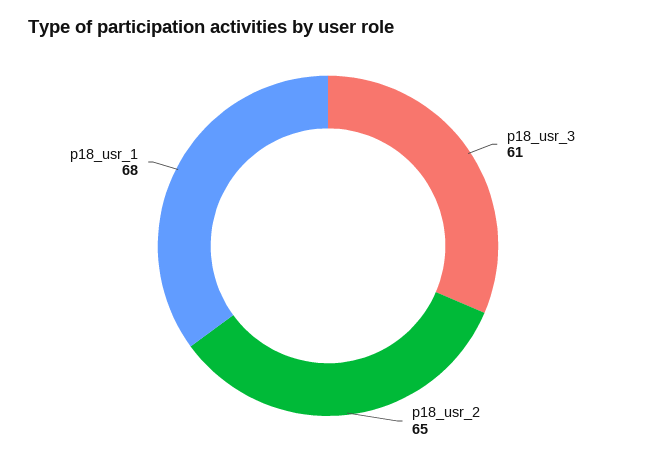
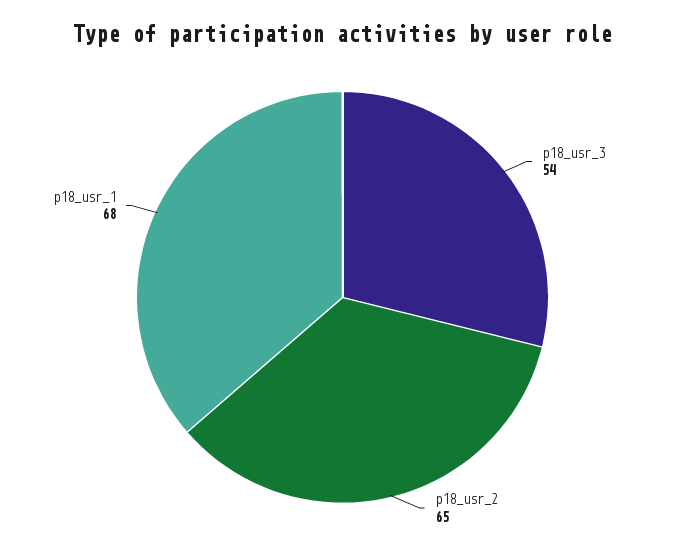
  {
-   "p18_usr_3": 61,
+   "p18_usr_3": 54,
    "p18_usr_2": 65,
    "p18_usr_1": 68
  }

